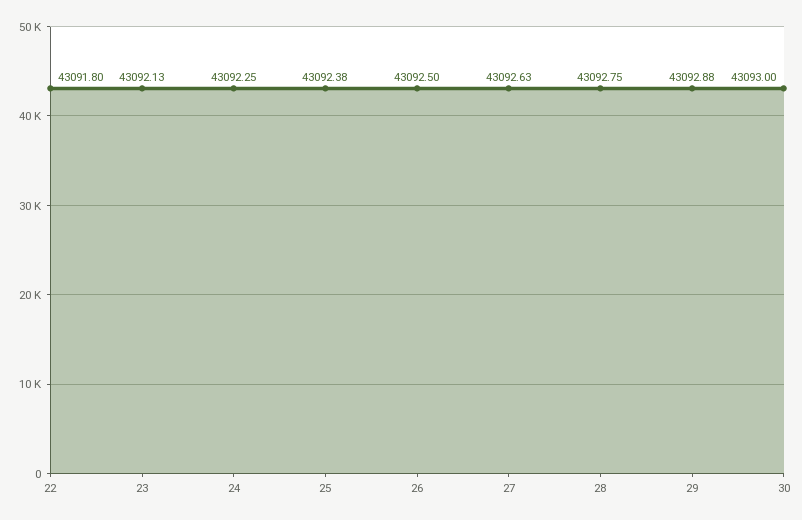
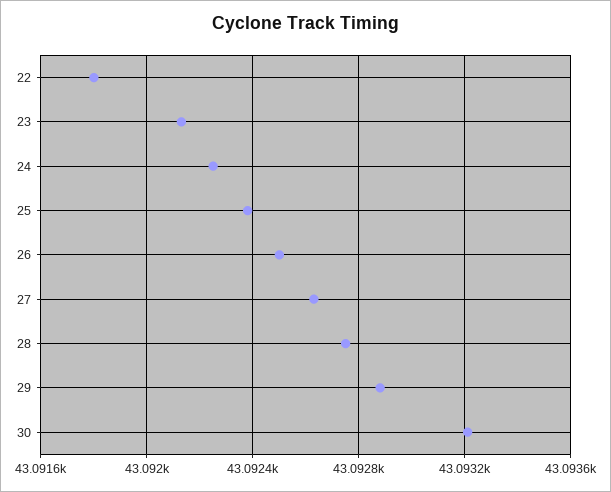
  {
    "22": 43091.8,
    "23": 43092.13,
    "24": 43092.25,
    "25": 43092.38,
    "26": 43092.5,
    "27": 43092.63,
    "28": 43092.75,
    "29": 43092.88,
-   "30": 43093
+   "30": 43093.2
  }

